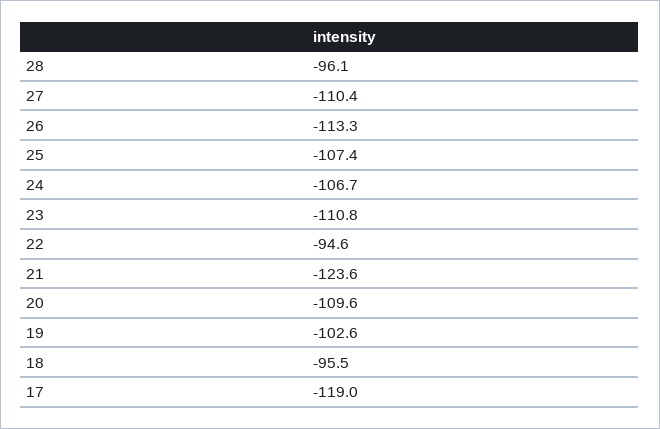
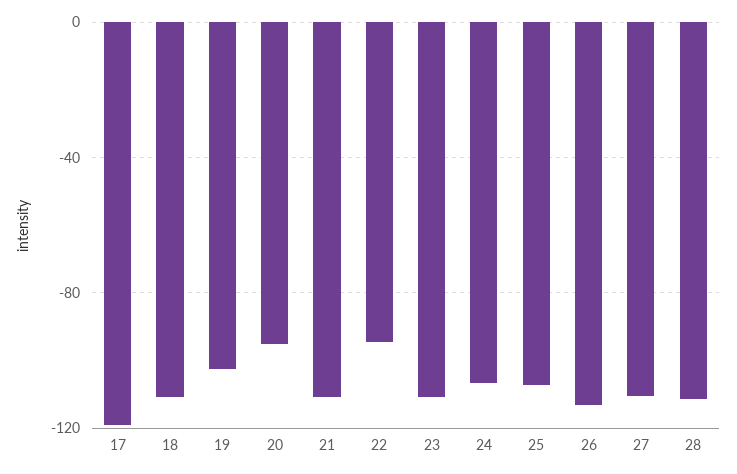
  {
-   "28": -96.1,
+   "28": -110,
    "27": -110.4,
    "26": -113.3,
    "25": -107.4,
    "24": -106.7,
    "23": -110.8,
    "22": -94.6,
-   "21": -123.6,
+   "21": -110,
-   "20": -109.6,
+   "20": -95,
    "19": -102.6,
-   "18": -95.5,
+   "18": -110,
    "17": -119
  }

